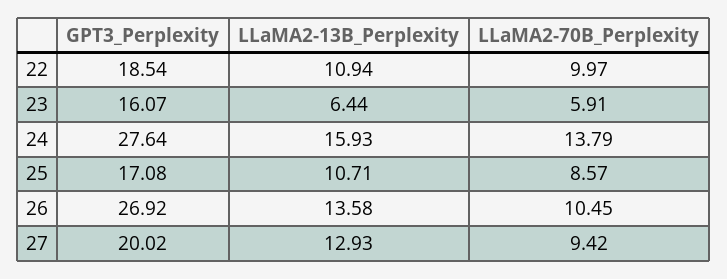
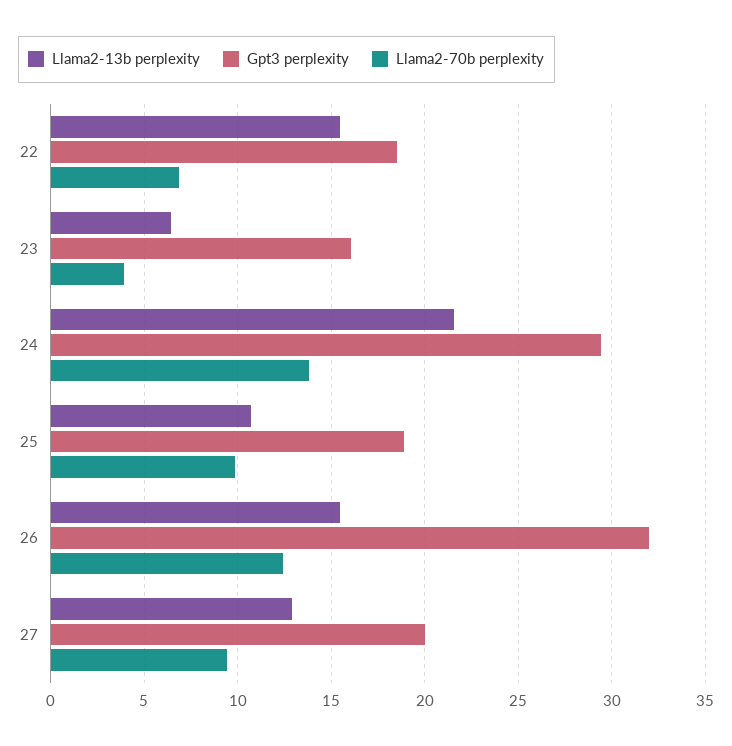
  {
    "GPT3_Perplexity": {
      "22": 18.54,
      "23": 16.07,
-     "24": 27.64,
+     "24": 29.5,
-     "25": 17.08,
+     "25": 19,
-     "26": 26.92,
+     "26": 32,
      "27": 20.02
    },
    "LLaMA2-13B_Perplexity": {
-     "22": 10.94,
+     "22": 15.5,
      "23": 6.44,
-     "24": 15.93,
+     "24": 21.5,
      "25": 10.71,
-     "26": 13.58,
+     "26": 15.5,
      "27": 12.93
    },
    "LLaMA2-70B_Perplexity": {
-     "22": 9.97,
+     "22": 7,
-     "23": 5.91,
+     "23": 4,
      "24": 13.79,
-     "25": 8.57,
+     "25": 10,
-     "26": 10.45,
+     "26": 12.5,
      "27": 9.42
    }
  }

